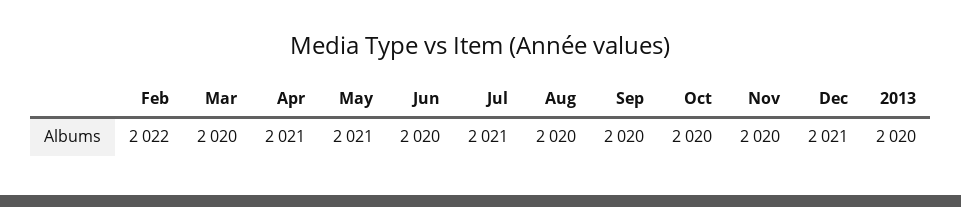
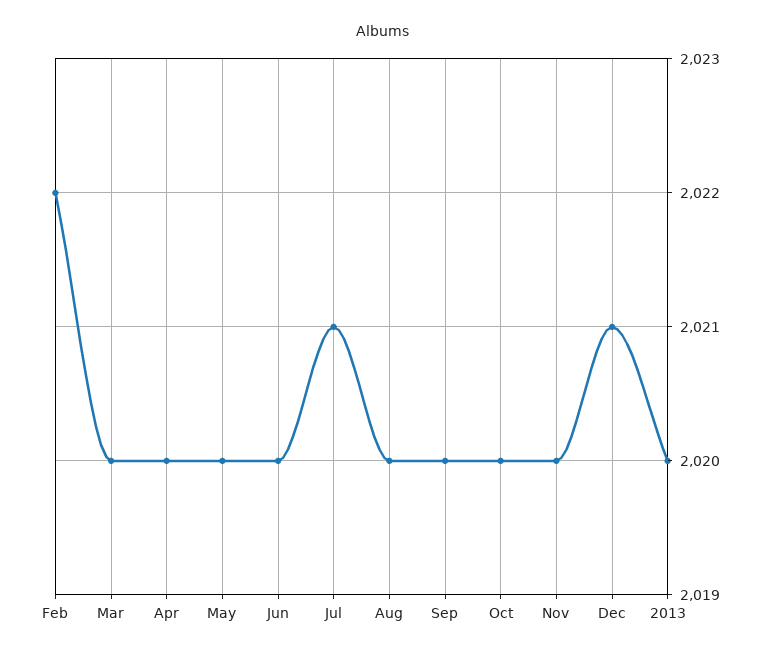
  {
    "Feb": 2022,
    "Mar": 2020,
-   "Apr": 2021,
+   "Apr": 2020,
-   "May": 2021,
+   "May": 2020,
    "Jun": 2020,
    "Jul": 2021,
    "Aug": 2020,
    "Sep": 2020,
    "Oct": 2020,
    "Nov": 2020,
    "Dec": 2021,
    "2013": 2020
  }

